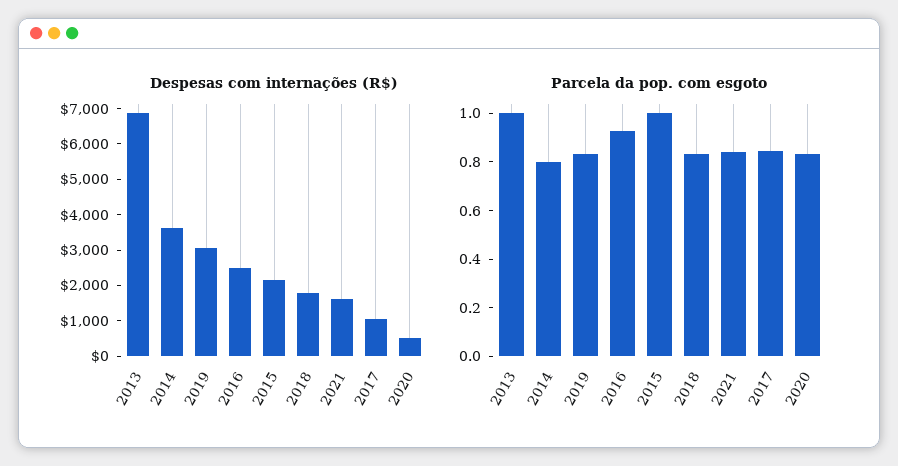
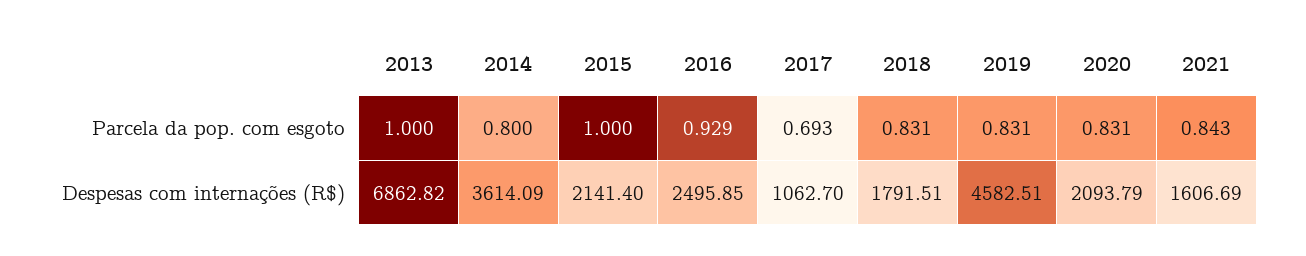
  {
    "Despesas com internações (R$)": {
      "2013": 6862.82,
      "2014": 3614.09,
-     "2019": 3000,
+     "2019": 4582.51,
      "2016": 2495.85,
      "2015": 2141.4,
      "2018": 1791.51,
      "2021": 1606.69,
      "2017": 1062.7,
-     "2020": 500
+     "2020": 2093.79
    },
    "Parcela da pop. com esgoto": {
      "2013": 1,
      "2014": 0.8,
      "2019": 0.831,
      "2016": 0.929,
      "2015": 1,
      "2018": 0.831,
      "2021": 0.843,
-     "2017": 0.85,
+     "2017": 0.693,
      "2020": 0.831
    }
  }

